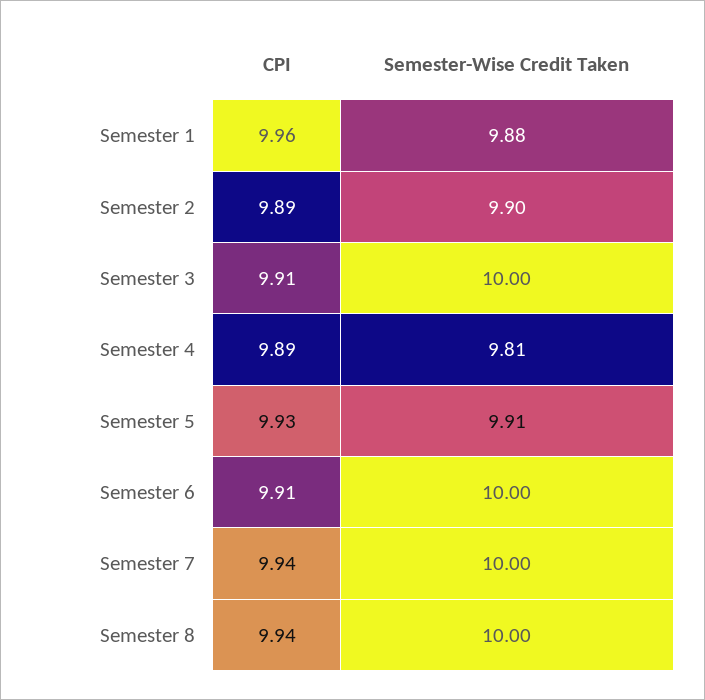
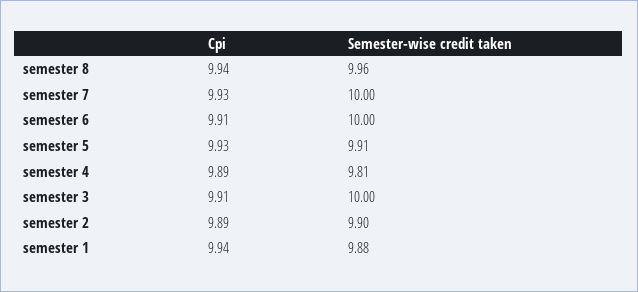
  {
    "CPI": {
-     "Semester 1": 9.96,
+     "Semester 1": 9.94,
      "Semester 2": 9.89,
      "Semester 3": 9.91,
      "Semester 4": 9.89,
      "Semester 5": 9.93,
      "Semester 6": 9.91,
-     "Semester 7": 9.94,
+     "Semester 7": 9.93,
      "Semester 8": 9.94
    },
    "Semester-Wise Credit Taken": {
      "Semester 1": 9.88,
      "Semester 2": 9.9,
      "Semester 3": 10,
      "Semester 4": 9.81,
      "Semester 5": 9.91,
      "Semester 6": 10,
      "Semester 7": 10,
-     "Semester 8": 10
+     "Semester 8": 9.96
    }
  }

